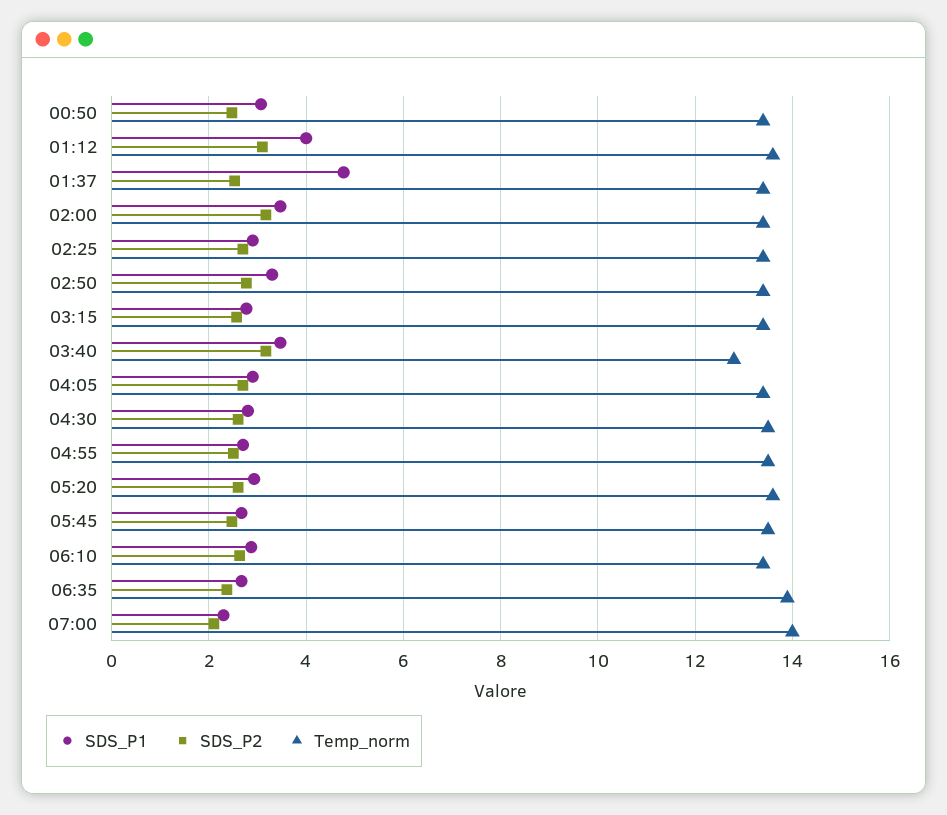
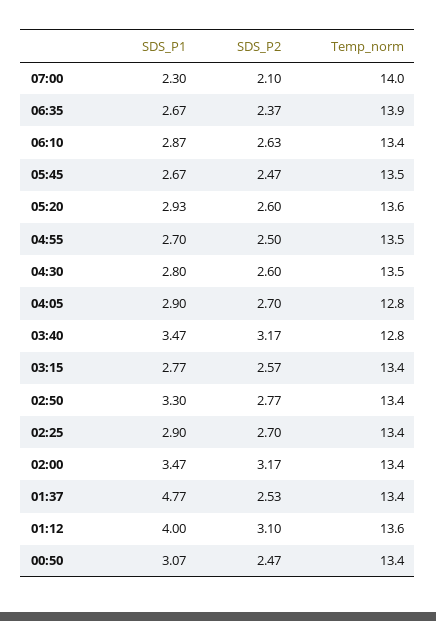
  {
    "SDS_P1": {
      "00:50": 3.07,
      "01:12": 4,
      "01:37": 4.77,
      "02:00": 3.47,
      "02:25": 2.9,
      "02:50": 3.3,
      "03:15": 2.77,
      "03:40": 3.47,
      "04:05": 2.9,
      "04:30": 2.8,
      "04:55": 2.7,
      "05:20": 2.93,
      "05:45": 2.67,
      "06:10": 2.87,
      "06:35": 2.67,
      "07:00": 2.3
    },
    "SDS_P2": {
      "00:50": 2.47,
      "01:12": 3.1,
      "01:37": 2.53,
      "02:00": 3.17,
      "02:25": 2.7,
      "02:50": 2.77,
      "03:15": 2.57,
      "03:40": 3.17,
      "04:05": 2.7,
      "04:30": 2.6,
      "04:55": 2.5,
      "05:20": 2.6,
      "05:45": 2.47,
      "06:10": 2.63,
      "06:35": 2.37,
      "07:00": 2.1
    },
    "Temp_norm": {
      "00:50": 13.4,
      "01:12": 13.6,
      "01:37": 13.4,
      "02:00": 13.4,
      "02:25": 13.4,
      "02:50": 13.4,
      "03:15": 13.4,
      "03:40": 12.8,
-     "04:05": 13.4,
+     "04:05": 12.8,
      "04:30": 13.5,
      "04:55": 13.5,
      "05:20": 13.6,
      "05:45": 13.5,
      "06:10": 13.4,
      "06:35": 13.9,
      "07:00": 14
    }
  }

